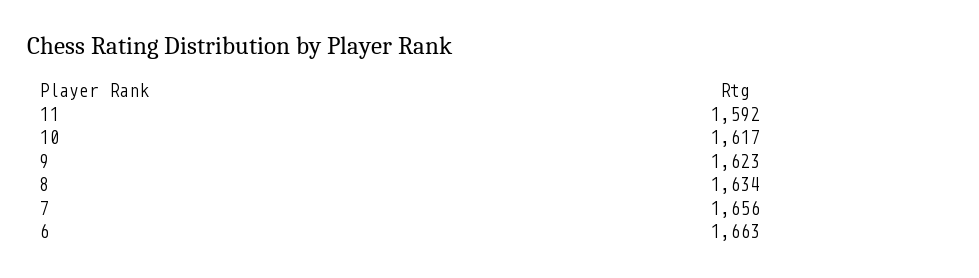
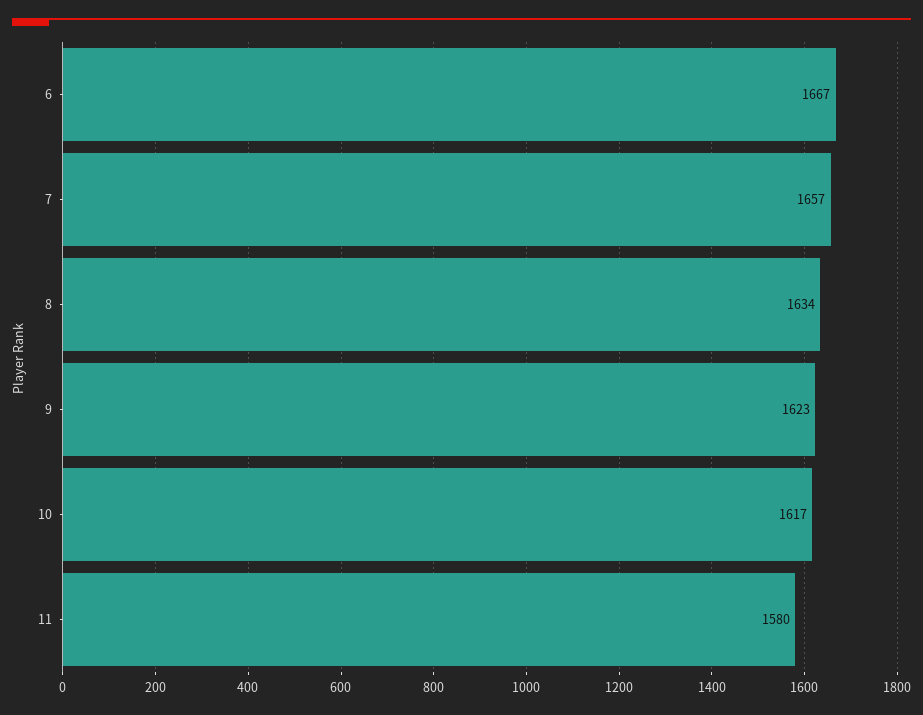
  {
-   "11": 1592,
+   "11": 1580,
    "10": 1617,
    "9": 1623,
    "8": 1634,
-   "7": 1656,
+   "7": 1657,
-   "6": 1663
+   "6": 1667
  }

